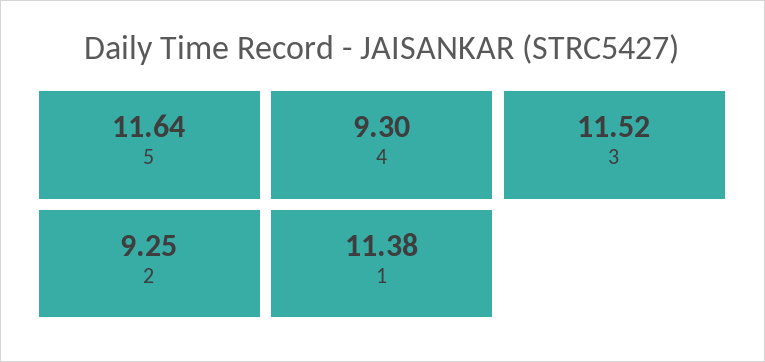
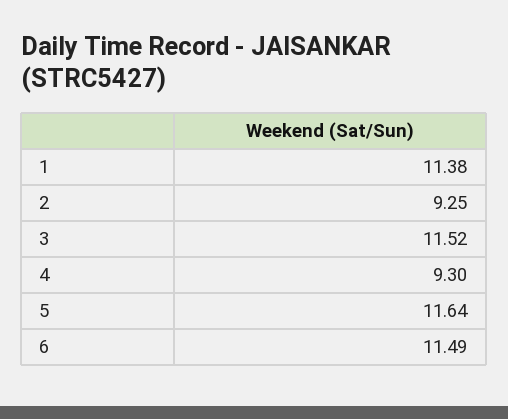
  {
    "5": 11.64,
    "4": 9.3,
    "3": 11.52,
    "2": 9.25,
-   "1": 11.38
+   "1": 11.38,
+   "6": 11.49
  }

